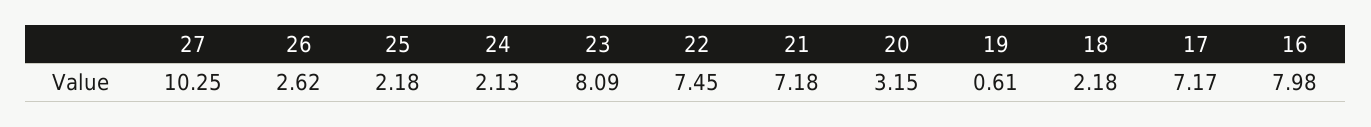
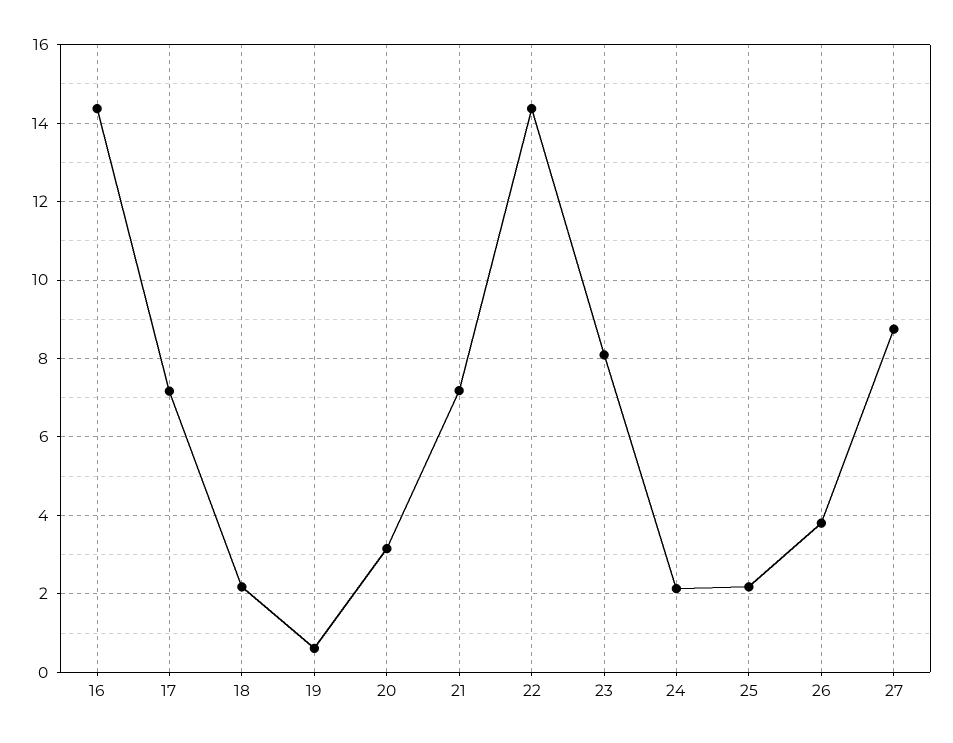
  {
-   "27": 10.25,
+   "27": 8.8,
-   "26": 2.62,
+   "26": 3.8,
    "25": 2.18,
    "24": 2.13,
    "23": 8.09,
-   "22": 7.45,
+   "22": 14.4,
    "21": 7.18,
    "20": 3.15,
    "19": 0.61,
    "18": 2.18,
    "17": 7.17,
-   "16": 7.98
+   "16": 14.4
  }

